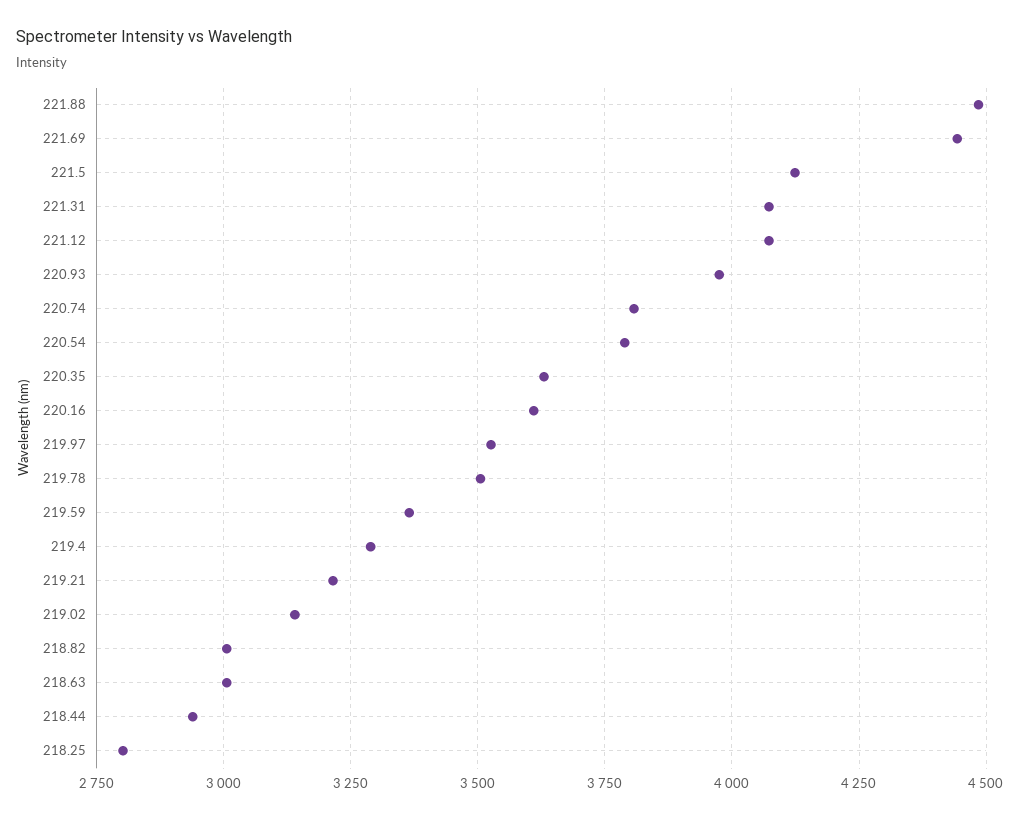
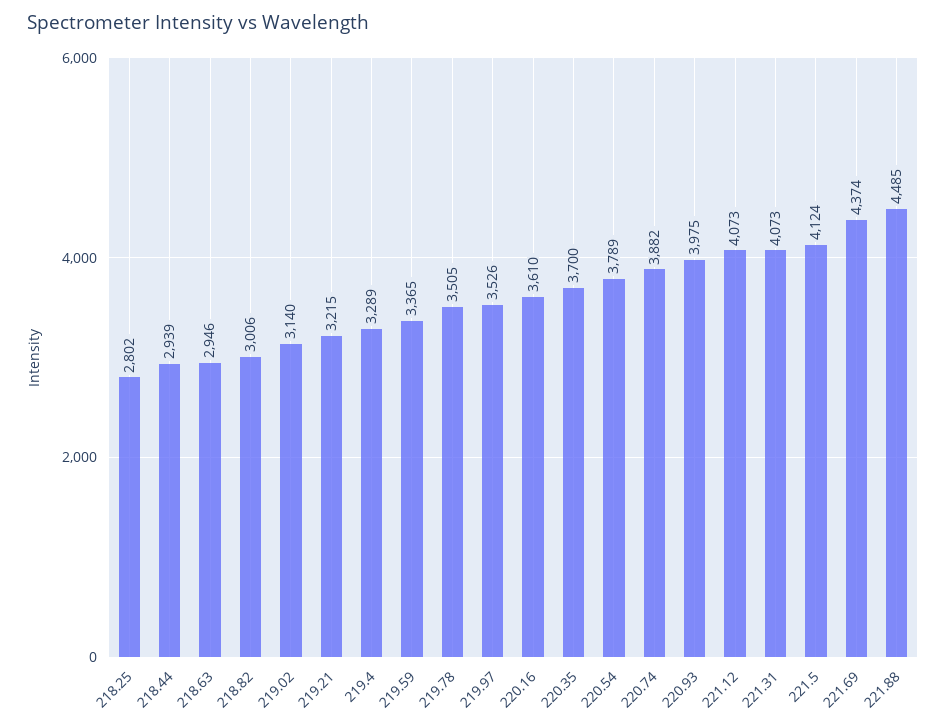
  {
    "221.88": 4485,
-   "221.69": 4450,
+   "221.69": 4374,
    "221.5": 4124,
    "221.31": 4073,
    "221.12": 4073,
    "220.93": 3975,
-   "220.74": 3800,
+   "220.74": 3882,
    "220.54": 3789,
-   "220.35": 3625,
+   "220.35": 3700,
    "220.16": 3610,
    "219.97": 3526,
    "219.78": 3505,
    "219.59": 3365,
    "219.4": 3289,
    "219.21": 3215,
    "219.02": 3140,
    "218.82": 3006,
-   "218.63": 3000,
+   "218.63": 2946,
    "218.44": 2939,
    "218.25": 2802
  }

